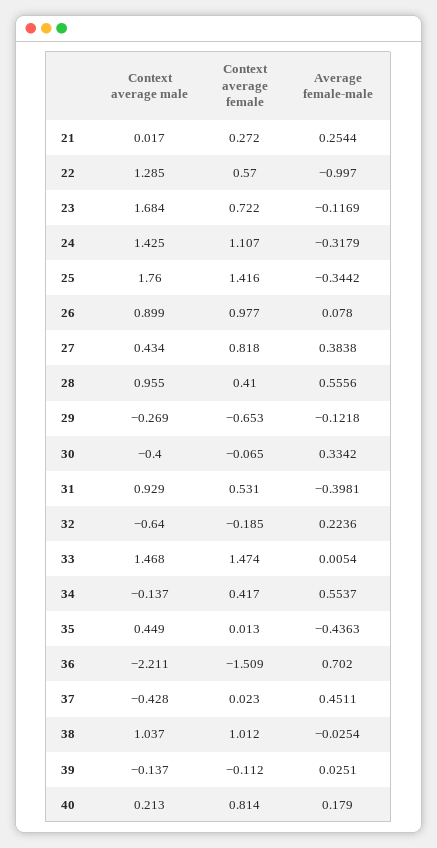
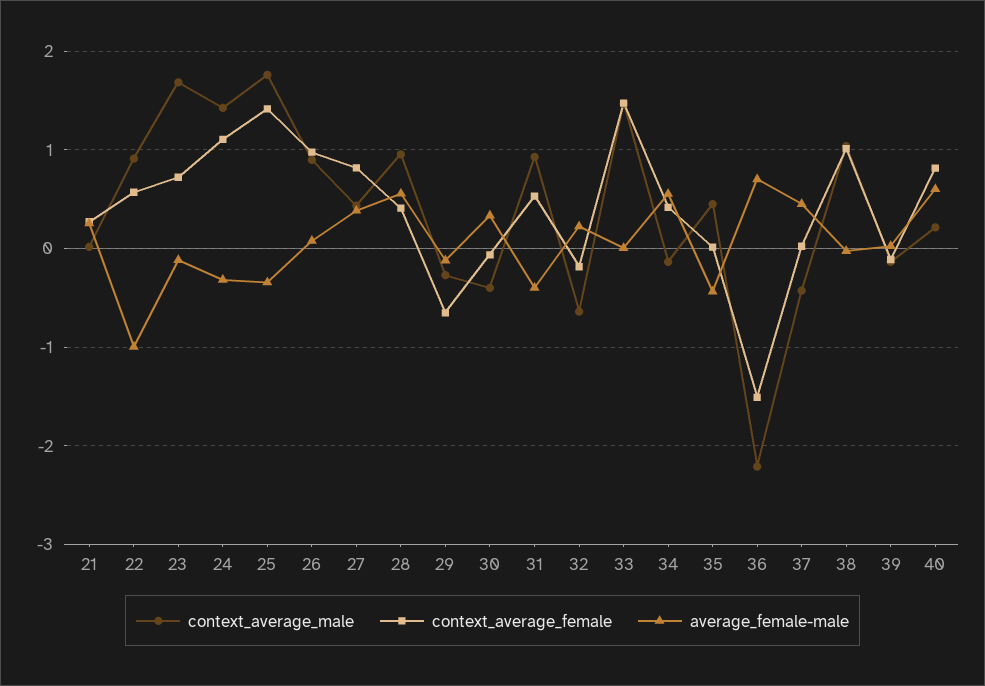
  {
    "Context average male": {
      "21": 0.017,
-     "22": 1.285,
+     "22": 0.9,
      "23": 1.684,
      "24": 1.425,
      "25": 1.76,
      "26": 0.899,
      "27": 0.434,
      "28": 0.955,
      "29": -0.269,
      "30": -0.4,
      "31": 0.929,
      "32": -0.64,
      "33": 1.468,
      "34": -0.137,
      "35": 0.449,
      "36": -2.211,
      "37": -0.428,
      "38": 1.037,
      "39": -0.137,
      "40": 0.213
    },
    "Context average female": {
      "21": 0.272,
      "22": 0.57,
      "23": 0.722,
      "24": 1.107,
      "25": 1.416,
      "26": 0.977,
      "27": 0.818,
      "28": 0.41,
      "29": -0.653,
      "30": -0.065,
      "31": 0.531,
      "32": -0.185,
      "33": 1.474,
      "34": 0.417,
      "35": 0.013,
      "36": -1.509,
      "37": 0.023,
      "38": 1.012,
      "39": -0.112,
      "40": 0.814
    },
    "Average female-male": {
      "21": 0.2544,
      "22": -0.997,
      "23": -0.1169,
      "24": -0.3179,
      "25": -0.3442,
      "26": 0.078,
      "27": 0.3838,
      "28": 0.5556,
      "29": -0.1218,
      "30": 0.3342,
      "31": -0.3981,
      "32": 0.2236,
      "33": 0.0054,
      "34": 0.5537,
      "35": -0.4363,
      "36": 0.702,
      "37": 0.4511,
      "38": -0.0254,
      "39": 0.0251,
-     "40": 0.179
+     "40": 0.6
    }
  }

